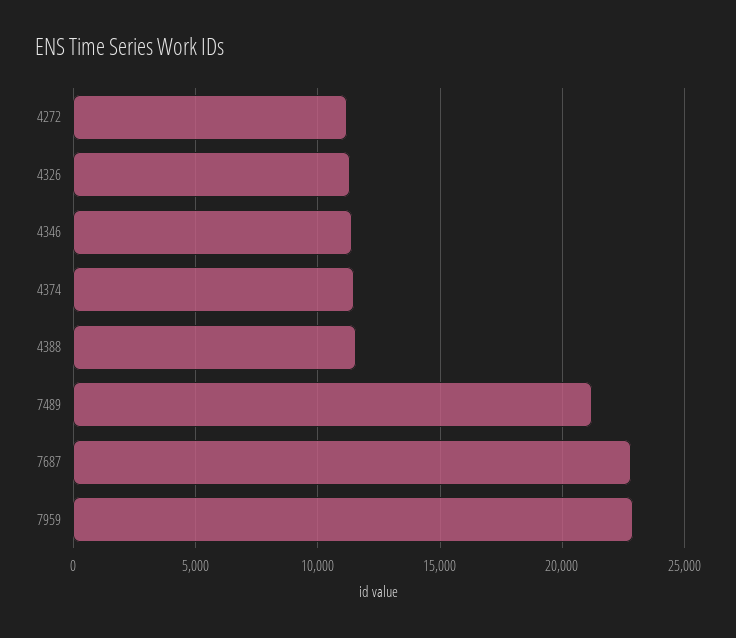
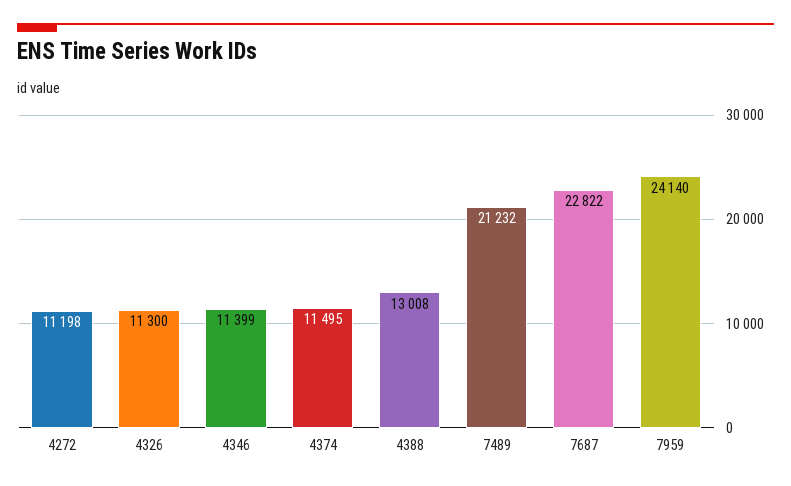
  {
    "4272": 11198,
    "4326": 11300,
    "4346": 11399,
    "4374": 11495,
-   "4388": 11500,
+   "4388": 13008,
    "7489": 21232,
    "7687": 22822,
-   "7959": 23000
+   "7959": 24140
  }

